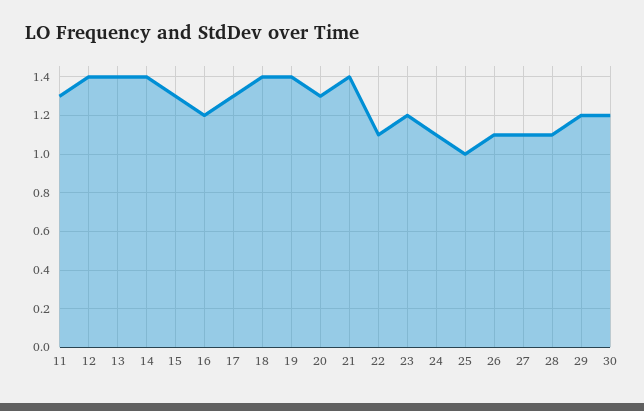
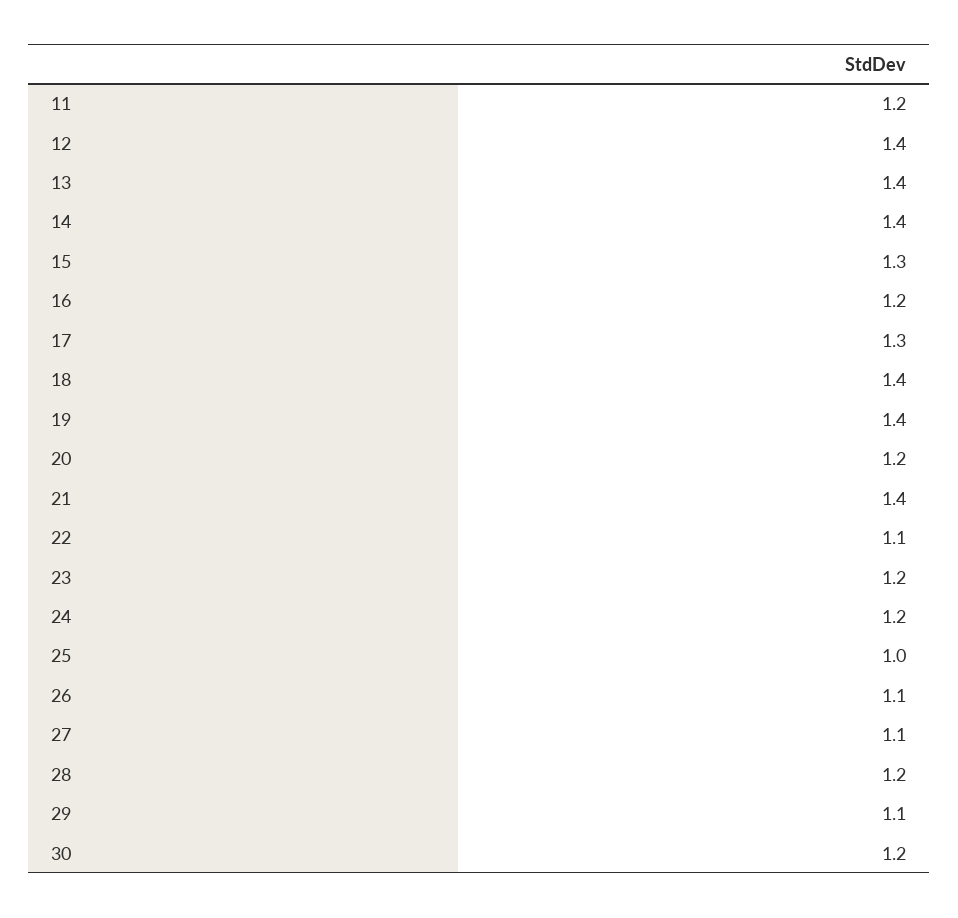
  {
-   "11": 1.3,
+   "11": 1.2,
    "12": 1.4,
    "13": 1.4,
    "14": 1.4,
    "15": 1.3,
    "16": 1.2,
    "17": 1.3,
    "18": 1.4,
    "19": 1.4,
-   "20": 1.3,
+   "20": 1.2,
    "21": 1.4,
    "22": 1.1,
    "23": 1.2,
-   "24": 1.1,
+   "24": 1.2,
    "25": 1,
    "26": 1.1,
    "27": 1.1,
-   "28": 1.1,
+   "28": 1.2,
-   "29": 1.2,
+   "29": 1.1,
    "30": 1.2
  }

